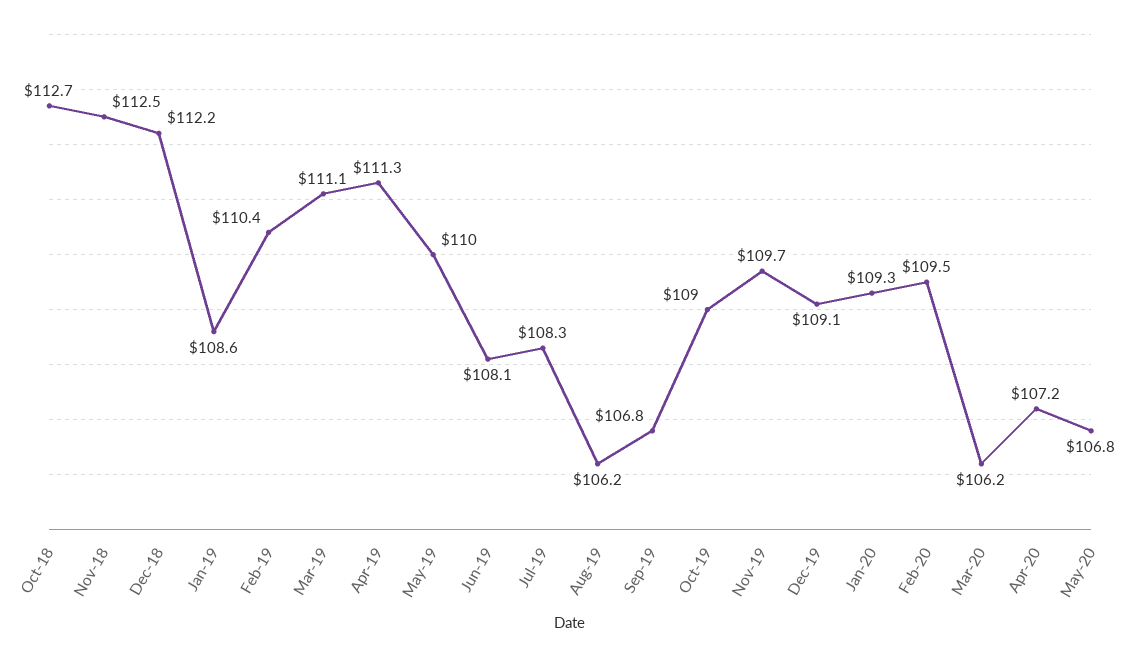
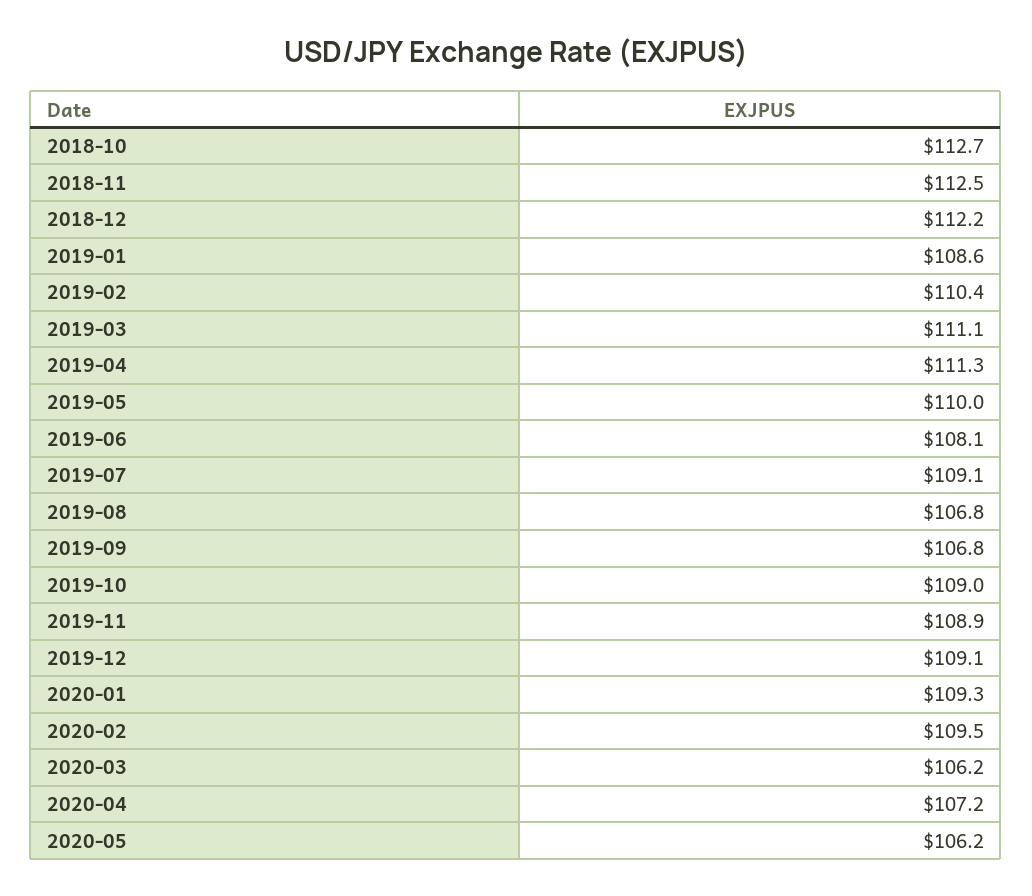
  {
    "Oct-18": 112.7,
    "Nov-18": 112.5,
    "Dec-18": 112.2,
    "Jan-19": 108.6,
    "Feb-19": 110.4,
    "Mar-19": 111.1,
    "Apr-19": 111.3,
    "May-19": 110,
    "Jun-19": 108.1,
-   "Jul-19": 108.3,
+   "Jul-19": 109.1,
-   "Aug-19": 106.2,
+   "Aug-19": 106.8,
    "Sep-19": 106.8,
    "Oct-19": 109,
-   "Nov-19": 109.7,
+   "Nov-19": 108.9,
    "Dec-19": 109.1,
    "Jan-20": 109.3,
    "Feb-20": 109.5,
    "Mar-20": 106.2,
    "Apr-20": 107.2,
-   "May-20": 106.8
+   "May-20": 106.2
  }

